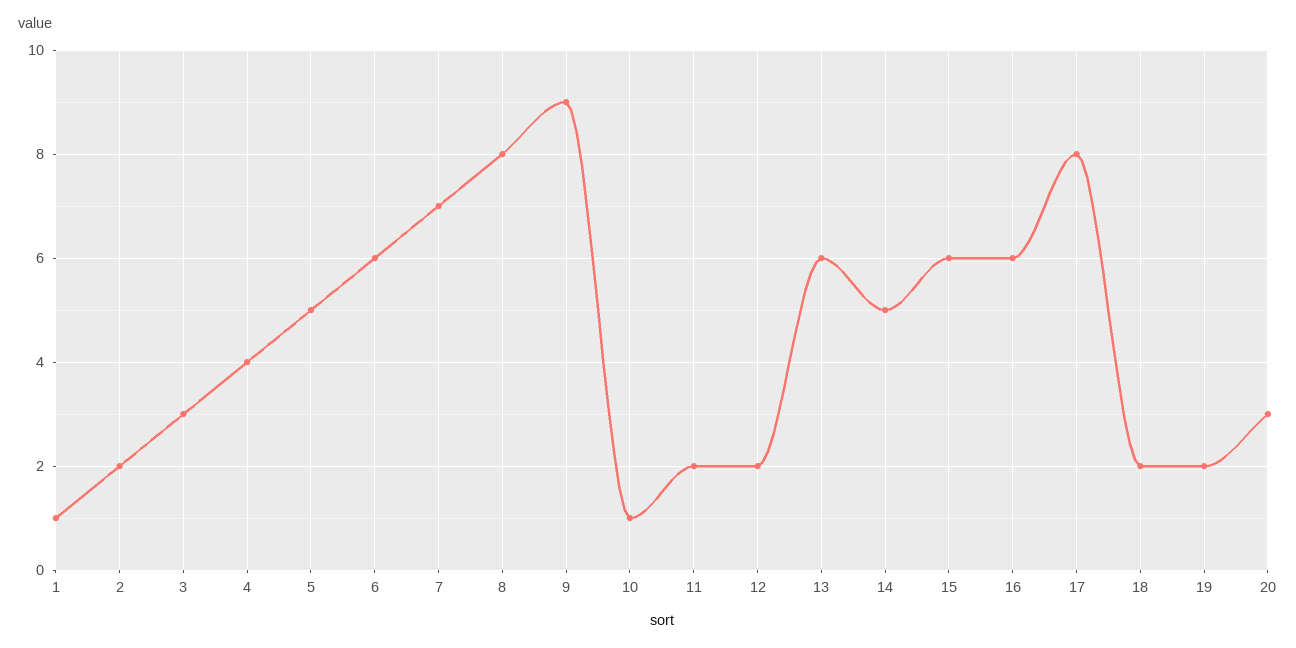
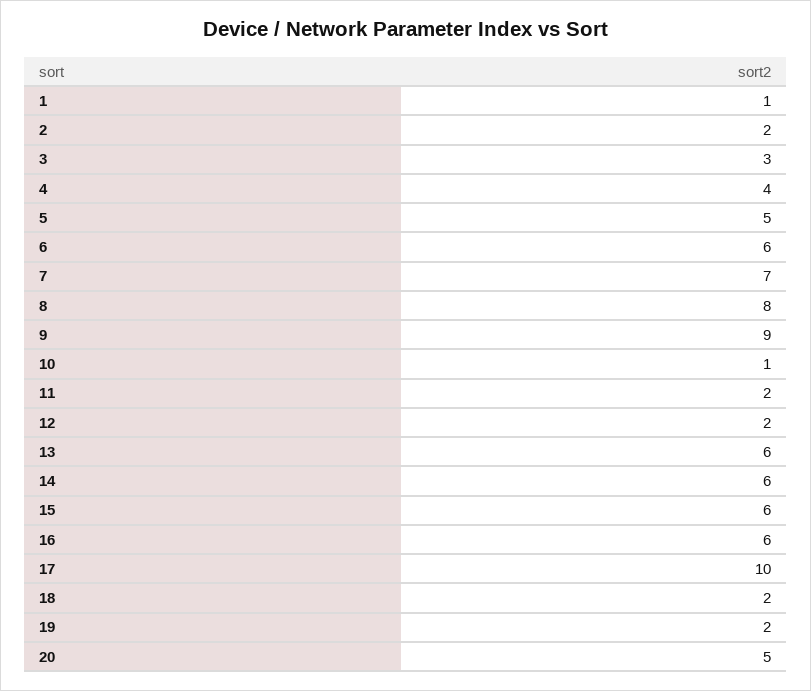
  {
    "1": 1,
    "2": 2,
    "3": 3,
    "4": 4,
    "5": 5,
    "6": 6,
    "7": 7,
    "8": 8,
    "9": 9,
    "10": 1,
    "11": 2,
    "12": 2,
    "13": 6,
-   "14": 5,
+   "14": 6,
    "15": 6,
    "16": 6,
-   "17": 8,
+   "17": 10,
    "18": 2,
    "19": 2,
-   "20": 3
+   "20": 5
  }

